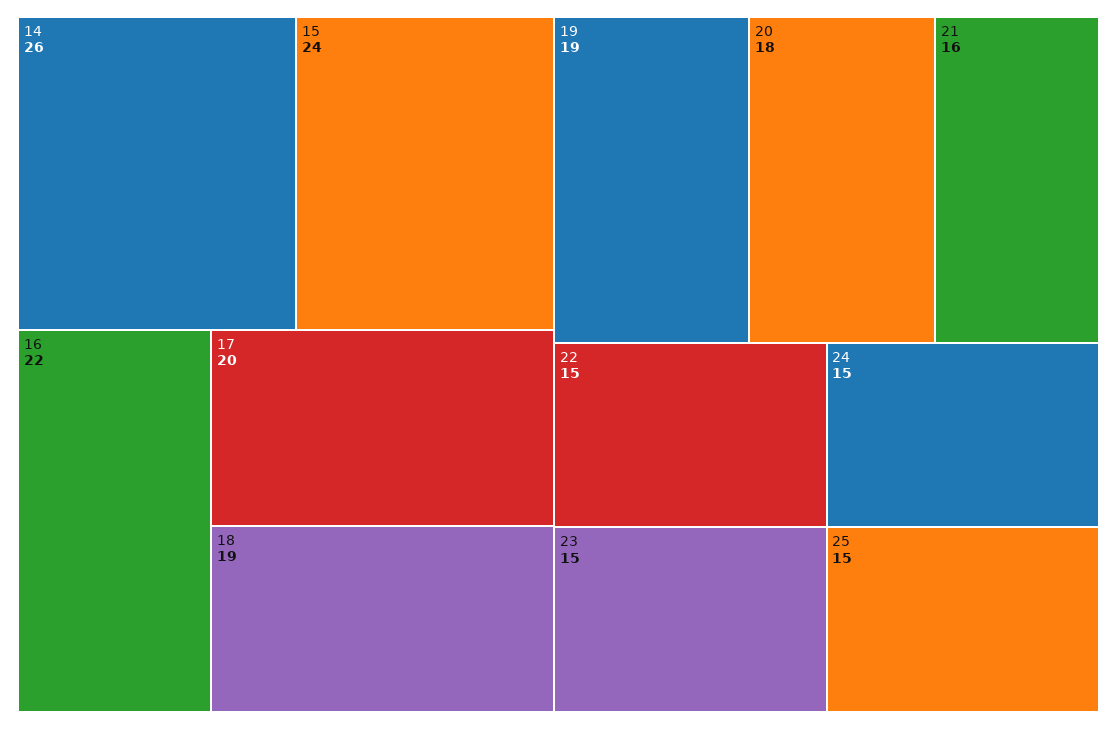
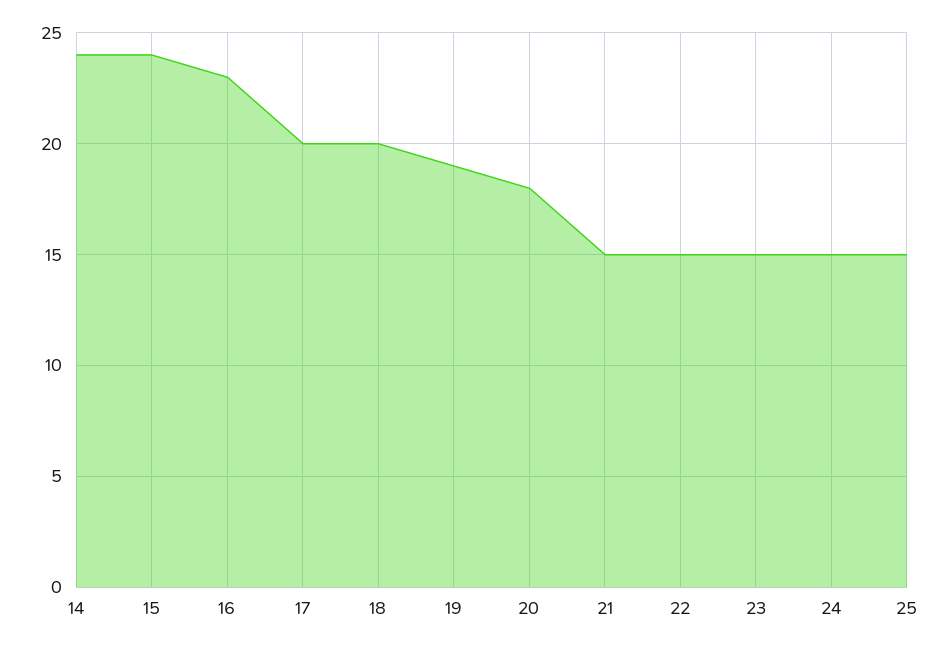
  {
-   "14": 26,
+   "14": 24,
    "15": 24,
-   "16": 22,
+   "16": 23,
    "17": 20,
-   "18": 19,
+   "18": 20,
    "19": 19,
    "20": 18,
-   "21": 16,
+   "21": 15,
    "22": 15,
    "23": 15,
    "24": 15,
    "25": 15
  }

